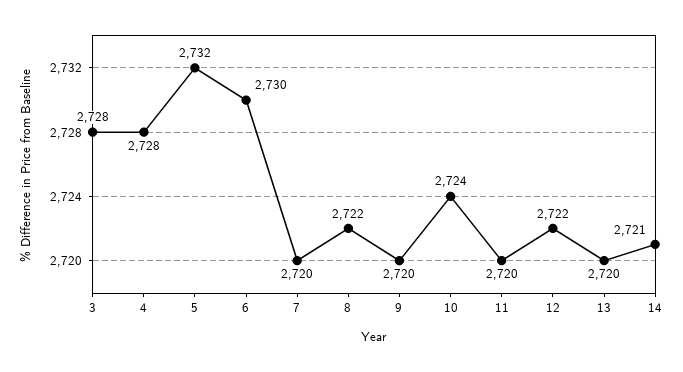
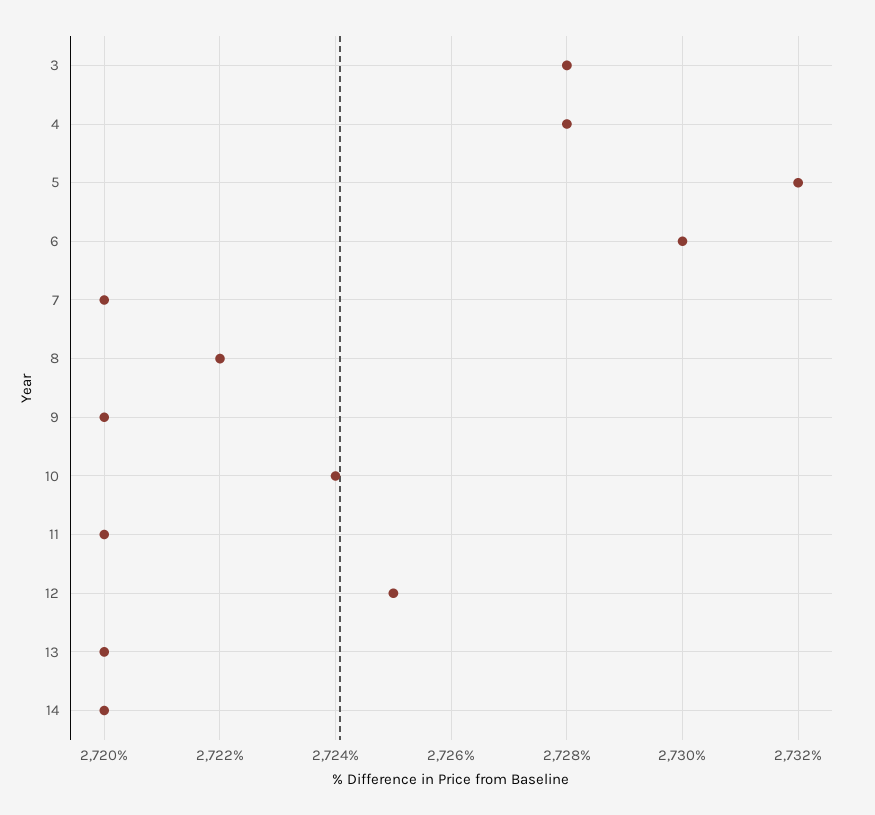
  {
    "3": 2728,
    "4": 2728,
    "5": 2732,
    "6": 2730,
    "7": 2720,
    "8": 2722,
    "9": 2720,
    "10": 2724,
    "11": 2720,
-   "12": 2722,
+   "12": 2725,
    "13": 2720,
-   "14": 2721
+   "14": 2720
  }

